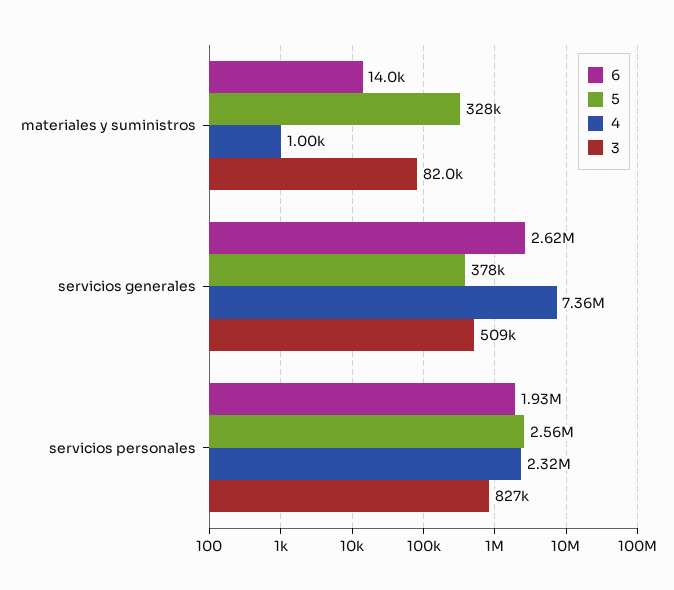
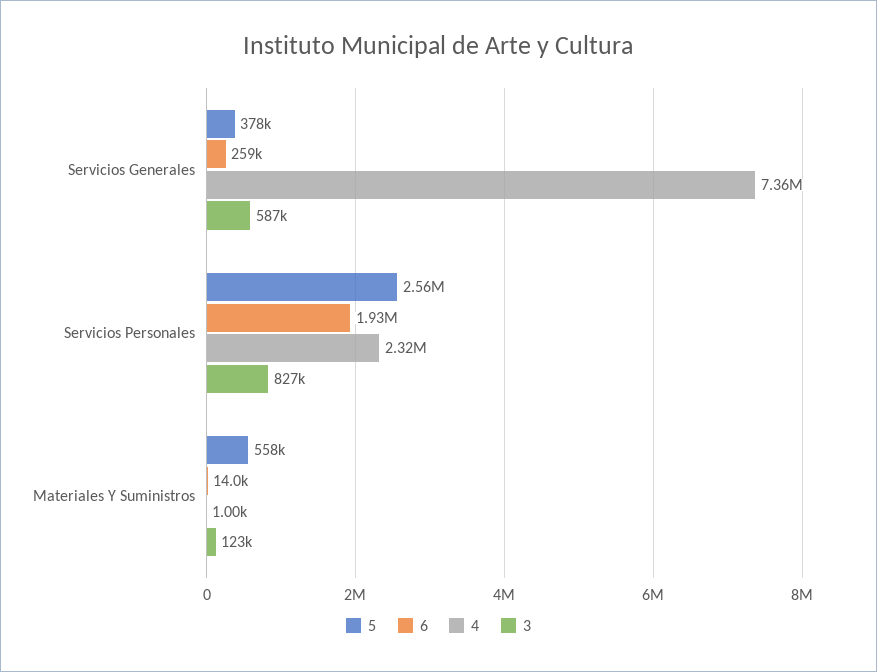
  {
    "6": {
      "materiales y suministros": 14000,
-     "servicios generales": 2620000,
+     "servicios generales": 259000,
      "servicios personales": 1930000
    },
    "5": {
-     "materiales y suministros": 328000,
+     "materiales y suministros": 558000,
      "servicios generales": 378000,
      "servicios personales": 2560000
    },
    "4": {
      "materiales y suministros": 1000,
      "servicios generales": 7360000,
      "servicios personales": 2320000
    },
    "3": {
-     "materiales y suministros": 82000,
+     "materiales y suministros": 123000,
-     "servicios generales": 509000,
+     "servicios generales": 587000,
      "servicios personales": 827000
    }
  }

